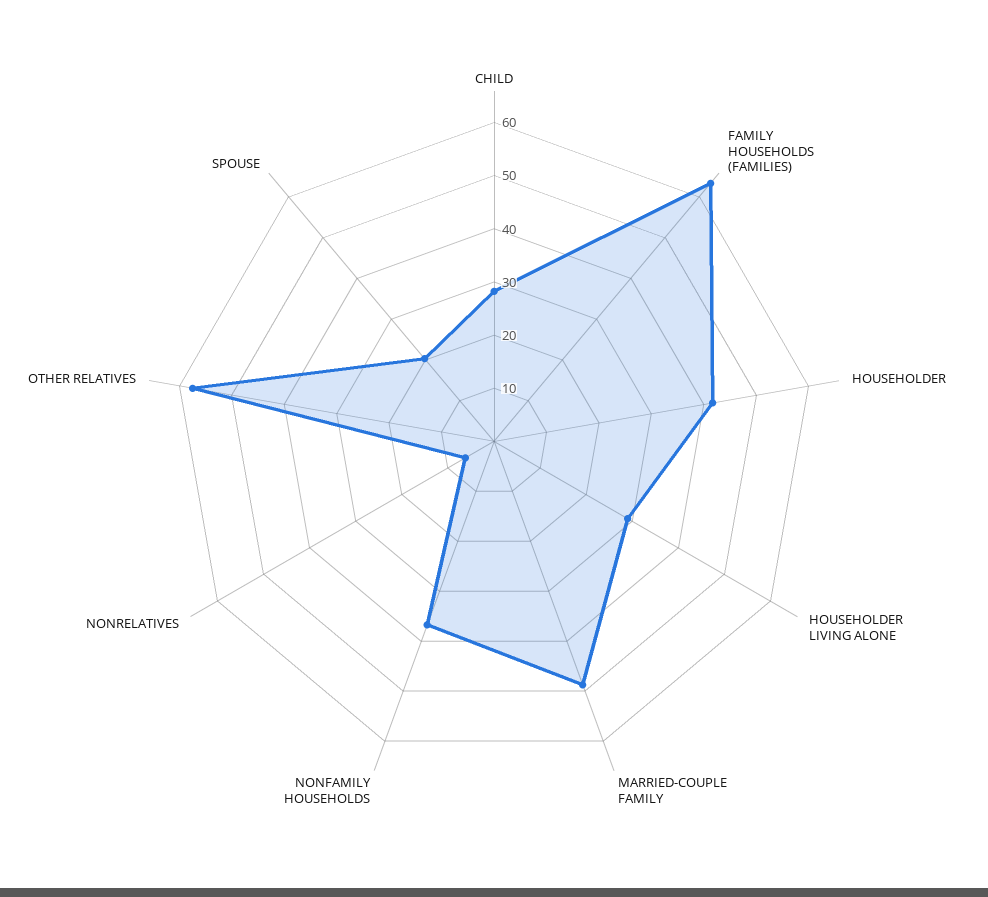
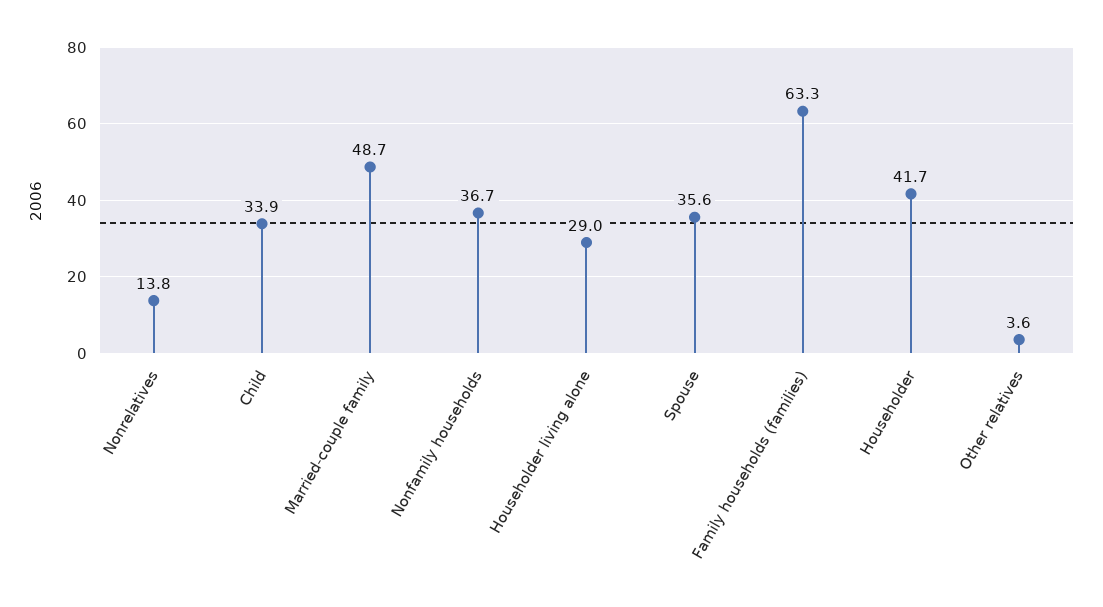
  {
-   "CHILD": 28,
+   "CHILD": 33.9,
    "FAMILY HOUSEHOLDS (FAMILIES)": 63.3,
    "HOUSEHOLDER": 41.7,
    "HOUSEHOLDER LIVING ALONE": 29,
    "MARRIED-COUPLE FAMILY": 48.7,
    "NONFAMILY HOUSEHOLDS": 36.7,
-   "NONRELATIVES": 6,
+   "NONRELATIVES": 13.8,
-   "OTHER RELATIVES": 58,
+   "OTHER RELATIVES": 3.6,
-   "SPOUSE": 20
+   "SPOUSE": 35.6
  }

